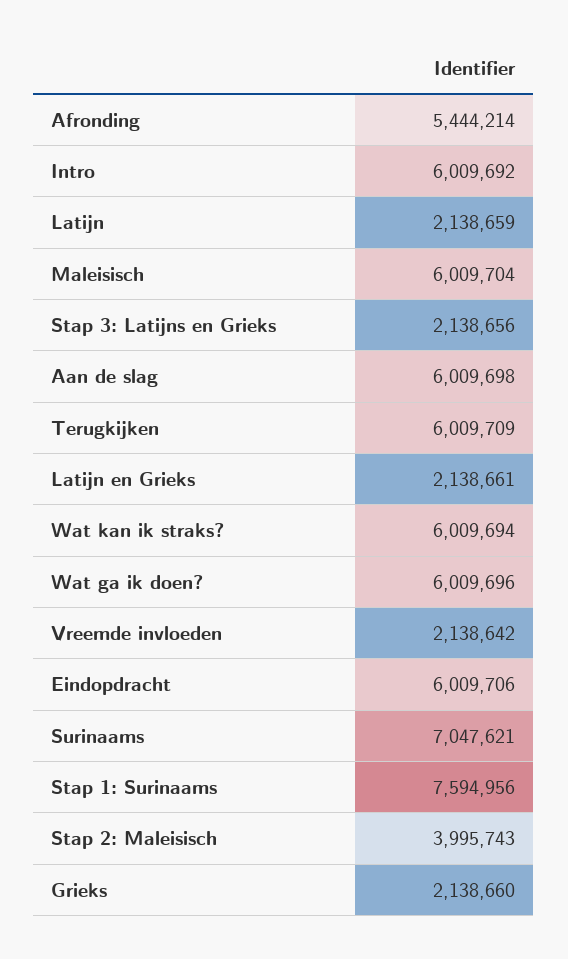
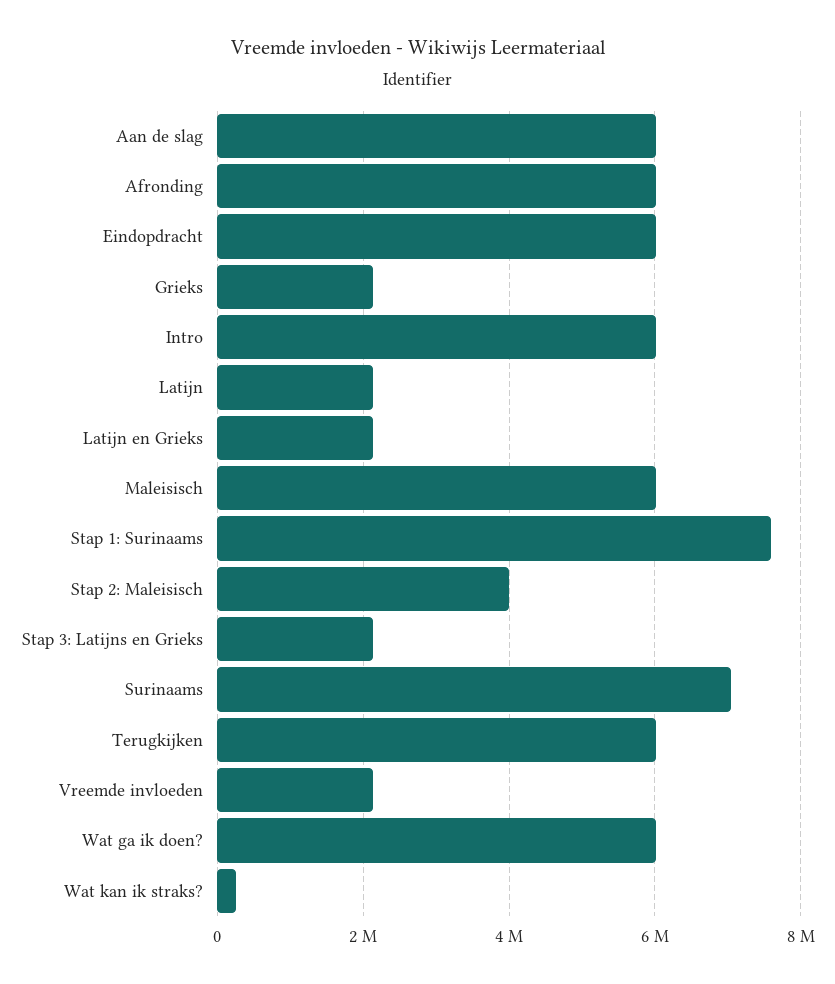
  {
-   "Afronding": 5444214,
+   "Afronding": 6000000,
    "Intro": 6009692,
    "Latijn": 2138659,
    "Maleisisch": 6009704,
    "Stap 3: Latijns en Grieks": 2138656,
    "Aan de slag": 6009698,
    "Terugkijken": 6009709,
    "Latijn en Grieks": 2138661,
-   "Wat kan ik straks?": 6009694,
+   "Wat kan ik straks?": 200000,
    "Wat ga ik doen?": 6009696,
    "Vreemde invloeden": 2138642,
    "Eindopdracht": 6009706,
    "Surinaams": 7047621,
    "Stap 1: Surinaams": 7594956,
    "Stap 2: Maleisisch": 3995743,
    "Grieks": 2138660
  }

